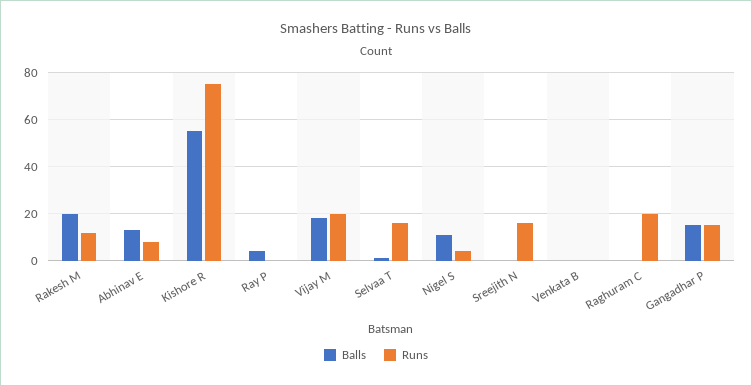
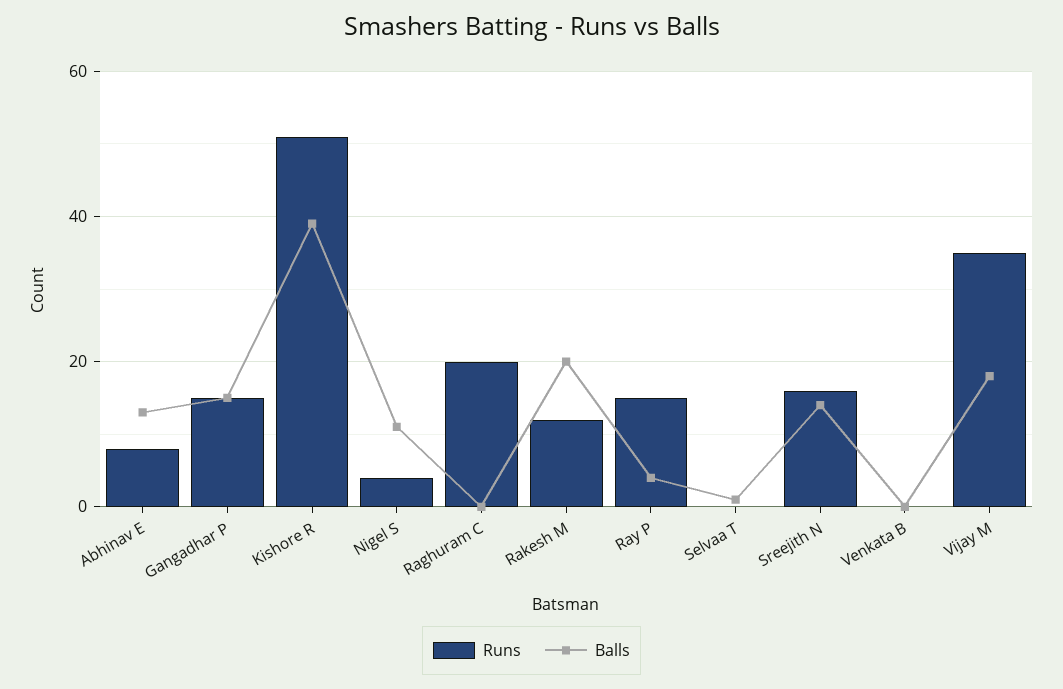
  {
    "Balls": {
      "Rakesh M": 20,
      "Abhinav E": 15,
-     "Kishore R": 55,
+     "Kishore R": 40,
      "Ray P": 5,
      "Vijay M": 20,
      "Selvaa T": 0,
      "Nigel S": 10,
-     "Sreejith N": 0,
+     "Sreejith N": 15,
      "Venkata B": 0,
      "Raghuram C": 0,
      "Gangadhar P": 15
    },
    "Runs": {
      "Rakesh M": 10,
      "Abhinav E": 10,
-     "Kishore R": 75,
+     "Kishore R": 50,
-     "Ray P": 0,
+     "Ray P": 15,
-     "Vijay M": 20,
+     "Vijay M": 35,
-     "Selvaa T": 15,
+     "Selvaa T": 0,
      "Nigel S": 5,
      "Sreejith N": 15,
      "Venkata B": 0,
      "Raghuram C": 20,
      "Gangadhar P": 15
    }
  }

